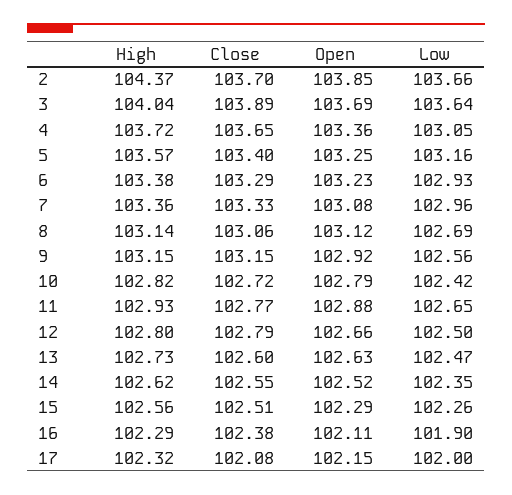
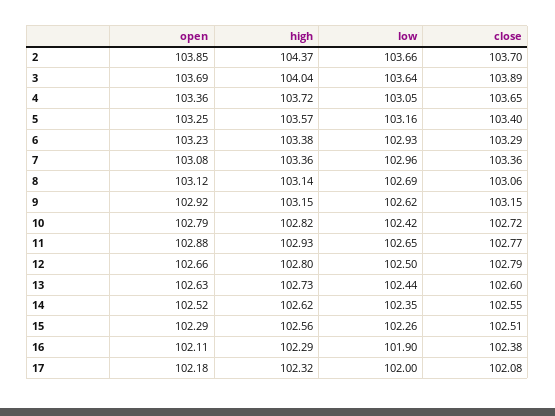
  {
    "High": {
      "2": 104.37,
      "3": 104.04,
      "4": 103.72,
      "5": 103.57,
      "6": 103.38,
      "7": 103.36,
      "8": 103.14,
      "9": 103.15,
      "10": 102.82,
      "11": 102.93,
      "12": 102.8,
      "13": 102.73,
      "14": 102.62,
      "15": 102.56,
      "16": 102.29,
      "17": 102.32
    },
    "Close": {
      "2": 103.7,
      "3": 103.89,
      "4": 103.65,
      "5": 103.4,
      "6": 103.29,
-     "7": 103.33,
+     "7": 103.36,
      "8": 103.06,
      "9": 103.15,
      "10": 102.72,
      "11": 102.77,
      "12": 102.79,
      "13": 102.6,
      "14": 102.55,
      "15": 102.51,
      "16": 102.38,
      "17": 102.08
    },
    "Open": {
      "2": 103.85,
      "3": 103.69,
      "4": 103.36,
      "5": 103.25,
      "6": 103.23,
      "7": 103.08,
      "8": 103.12,
      "9": 102.92,
      "10": 102.79,
      "11": 102.88,
      "12": 102.66,
      "13": 102.63,
      "14": 102.52,
      "15": 102.29,
      "16": 102.11,
-     "17": 102.15
+     "17": 102.18
    },
    "Low": {
      "2": 103.66,
      "3": 103.64,
      "4": 103.05,
      "5": 103.16,
      "6": 102.93,
      "7": 102.96,
      "8": 102.69,
-     "9": 102.56,
+     "9": 102.62,
      "10": 102.42,
      "11": 102.65,
      "12": 102.5,
-     "13": 102.47,
+     "13": 102.44,
      "14": 102.35,
      "15": 102.26,
      "16": 101.9,
      "17": 102
    }
  }

